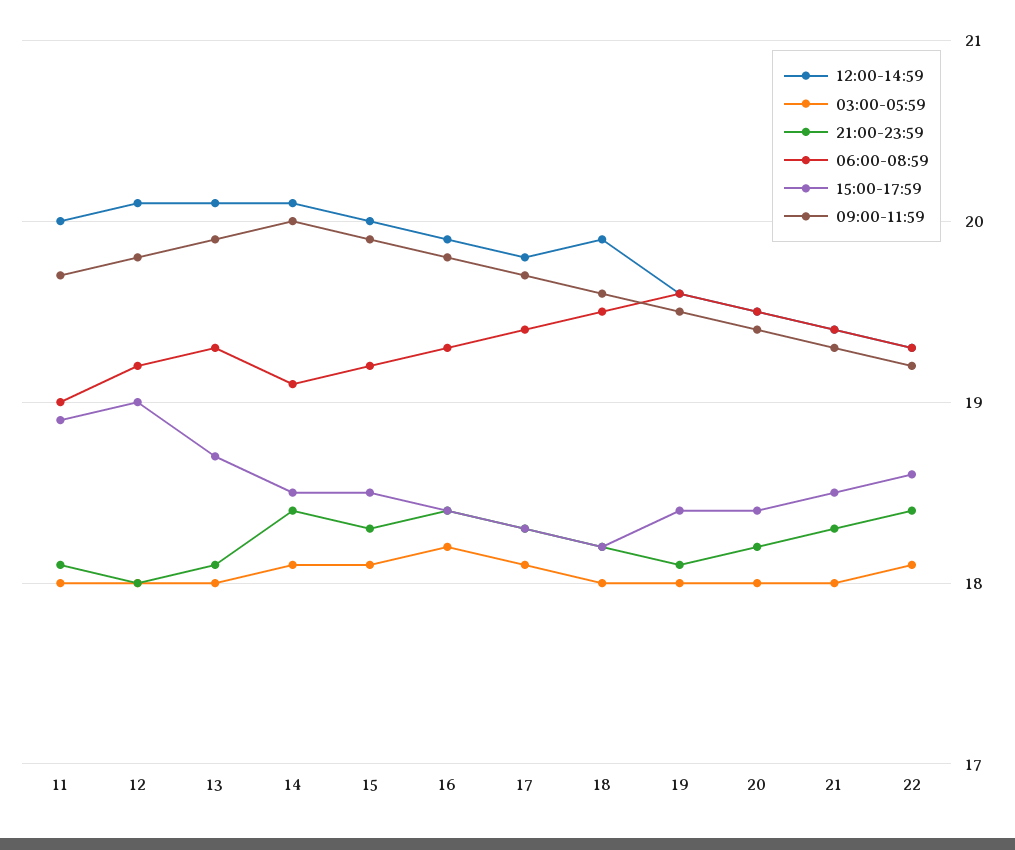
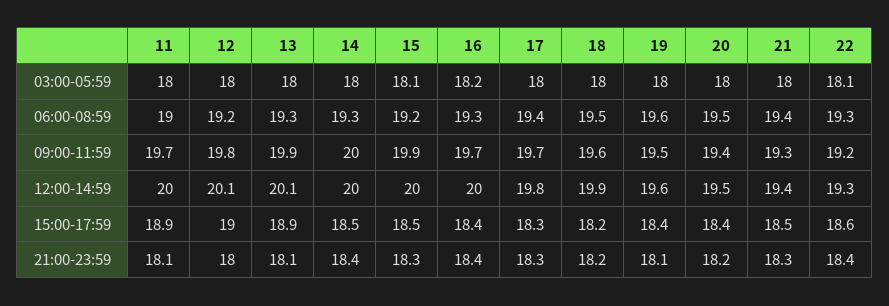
  {
    "12:00-14:59": {
      "11": 20,
      "12": 20.1,
      "13": 20.1,
-     "14": 20.1,
+     "14": 20,
      "15": 20,
-     "16": 19.9,
+     "16": 20,
      "17": 19.8,
      "18": 19.9,
      "19": 19.6,
      "20": 19.5,
      "21": 19.4,
      "22": 19.3
    },
    "03:00-05:59": {
      "11": 18,
      "12": 18,
      "13": 18,
-     "14": 18.1,
+     "14": 18,
      "15": 18.1,
      "16": 18.2,
-     "17": 18.1,
+     "17": 18,
      "18": 18,
      "19": 18,
      "20": 18,
      "21": 18,
      "22": 18.1
    },
    "21:00-23:59": {
      "11": 18.1,
      "12": 18,
      "13": 18.1,
      "14": 18.4,
      "15": 18.3,
      "16": 18.4,
      "17": 18.3,
      "18": 18.2,
      "19": 18.1,
      "20": 18.2,
      "21": 18.3,
      "22": 18.4
    },
    "06:00-08:59": {
      "11": 19,
      "12": 19.2,
      "13": 19.3,
-     "14": 19.1,
+     "14": 19.3,
      "15": 19.2,
      "16": 19.3,
      "17": 19.4,
      "18": 19.5,
      "19": 19.6,
      "20": 19.5,
      "21": 19.4,
      "22": 19.3
    },
    "15:00-17:59": {
      "11": 18.9,
      "12": 19,
-     "13": 18.7,
+     "13": 18.9,
      "14": 18.5,
      "15": 18.5,
      "16": 18.4,
      "17": 18.3,
      "18": 18.2,
      "19": 18.4,
      "20": 18.4,
      "21": 18.5,
      "22": 18.6
    },
    "09:00-11:59": {
      "11": 19.7,
      "12": 19.8,
      "13": 19.9,
      "14": 20,
      "15": 19.9,
-     "16": 19.8,
+     "16": 19.7,
      "17": 19.7,
      "18": 19.6,
      "19": 19.5,
      "20": 19.4,
      "21": 19.3,
      "22": 19.2
    }
  }

